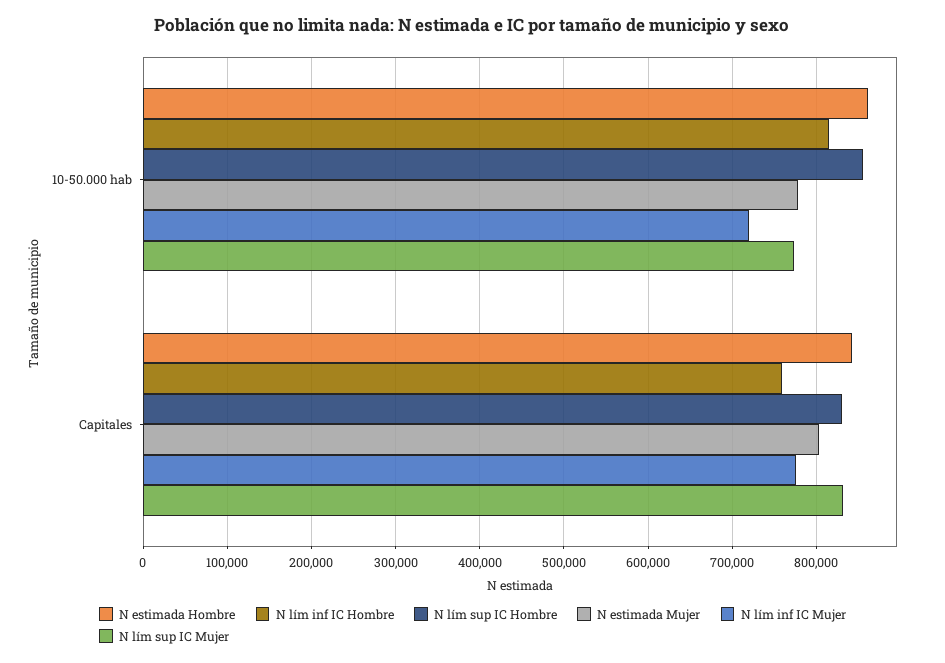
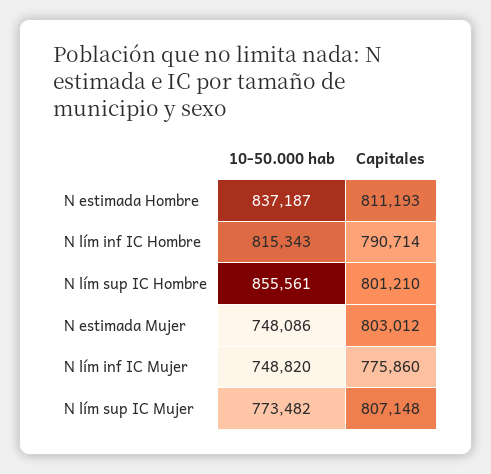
  {
    "N estimada Hombre": {
-     "10-50.000 hab": 860000,
+     "10-50.000 hab": 837187,
-     "Capitales": 840000
+     "Capitales": 811193
    },
    "N lím inf IC Hombre": {
      "10-50.000 hab": 815343,
-     "Capitales": 760000
+     "Capitales": 790714
    },
    "N lím sup IC Hombre": {
      "10-50.000 hab": 855561,
-     "Capitales": 830000
+     "Capitales": 801210
    },
    "N estimada Mujer": {
-     "10-50.000 hab": 780000,
+     "10-50.000 hab": 748086,
      "Capitales": 803012
    },
    "N lím inf IC Mujer": {
-     "10-50.000 hab": 720000,
+     "10-50.000 hab": 748820,
      "Capitales": 775860
    },
    "N lím sup IC Mujer": {
      "10-50.000 hab": 773482,
-     "Capitales": 830000
+     "Capitales": 807148
    }
  }

